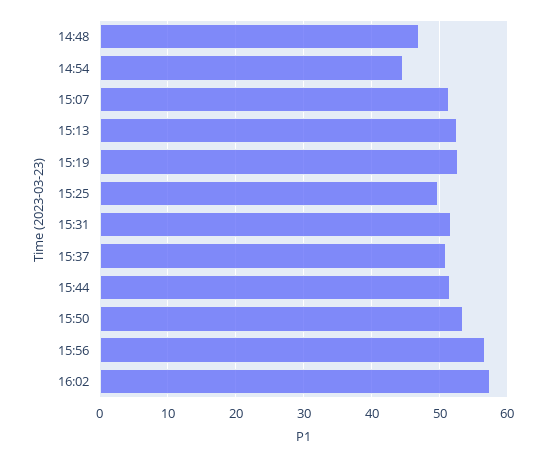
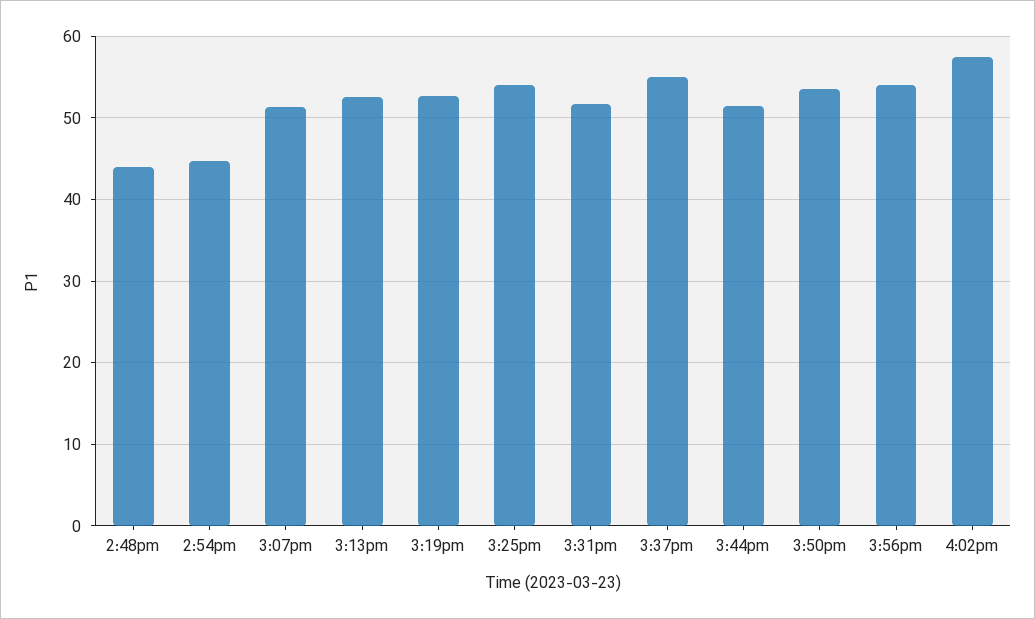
  {
-   "14:48": 47,
+   "14:48": 44,
    "14:54": 45,
    "15:07": 51,
    "15:13": 53,
    "15:19": 53,
-   "15:25": 50,
+   "15:25": 54,
    "15:31": 52,
-   "15:37": 51,
+   "15:37": 55,
    "15:44": 52,
    "15:50": 54,
-   "15:56": 57,
+   "15:56": 54,
    "16:02": 58
  }

